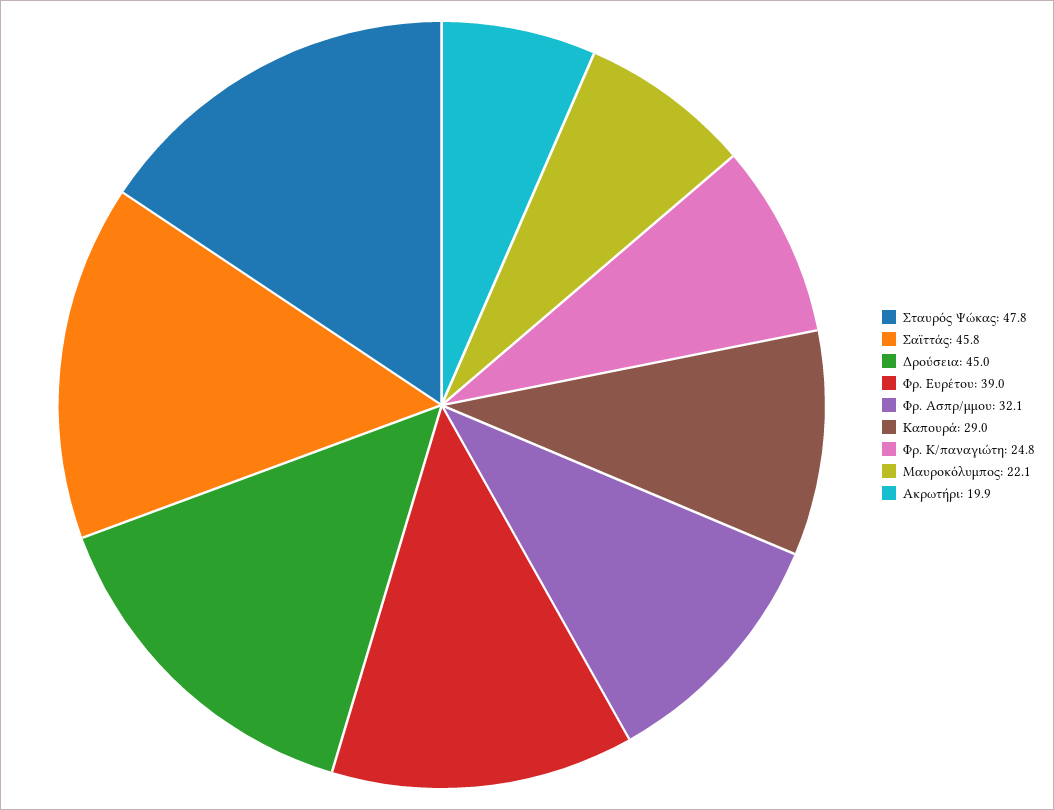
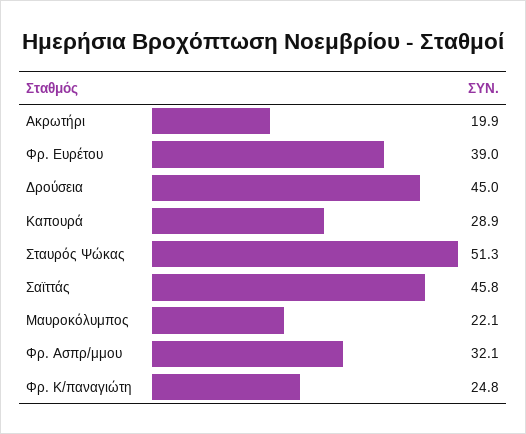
  {
-   "Σταυρός Ψώκας": 47.8,
+   "Σταυρός Ψώκας": 51.3,
    "Σαϊττάς": 45.8,
    "Δρούσεια": 45,
    "Φρ. Ευρέτου": 39,
    "Φρ. Ασπρ/μμου": 32.1,
-   "Καπουρά": 29,
+   "Καπουρά": 28.9,
    "Φρ. Κ/παναγιώτη": 24.8,
    "Μαυροκόλυμπος": 22.1,
    "Ακρωτήρι": 19.9
  }

